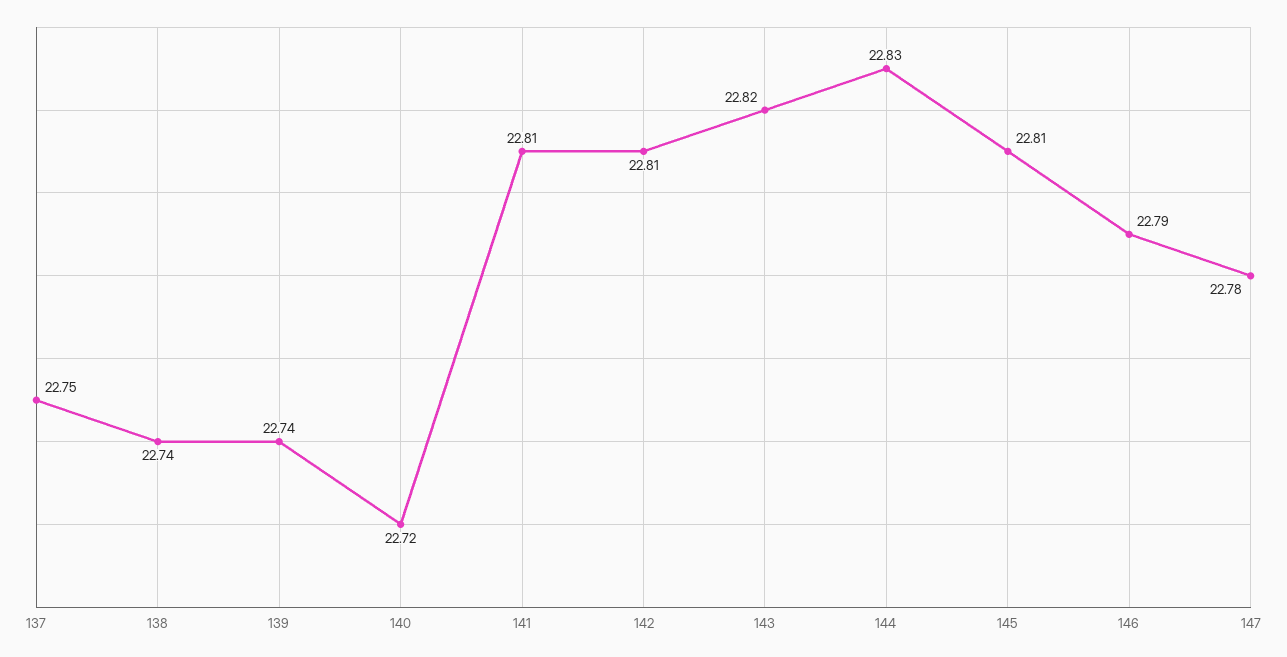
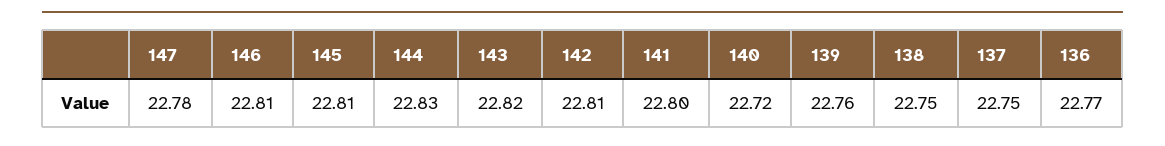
  {
    "137": 22.75,
-   "138": 22.74,
+   "138": 22.75,
-   "139": 22.74,
+   "139": 22.76,
    "140": 22.72,
-   "141": 22.81,
+   "141": 22.8,
    "142": 22.81,
    "143": 22.82,
    "144": 22.83,
    "145": 22.81,
-   "146": 22.79,
+   "146": 22.81,
-   "147": 22.78
+   "147": 22.78,
+   "136": 22.77
  }

